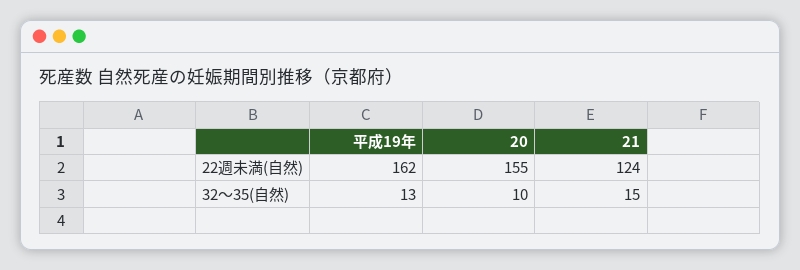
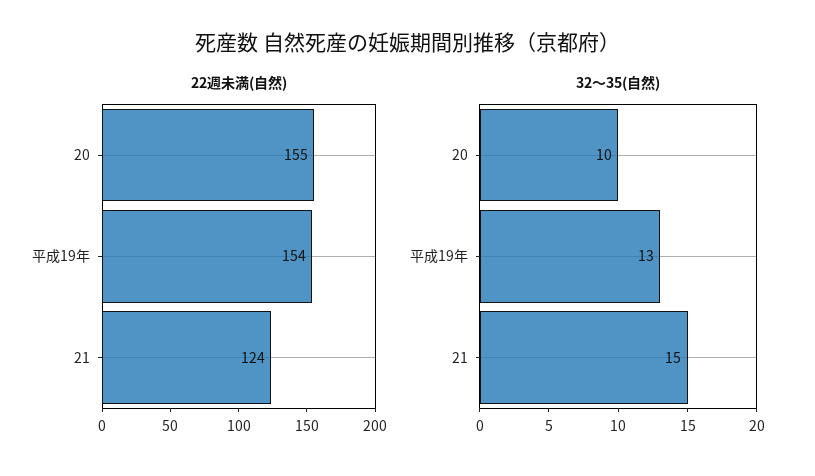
  {
    "22週未満(自然)": {
-     "平成19年": 162,
+     "平成19年": 154,
      "20": 155,
      "21": 124
    },
    "32～35(自然)": {
      "平成19年": 13,
      "20": 10,
      "21": 15
    }
  }

